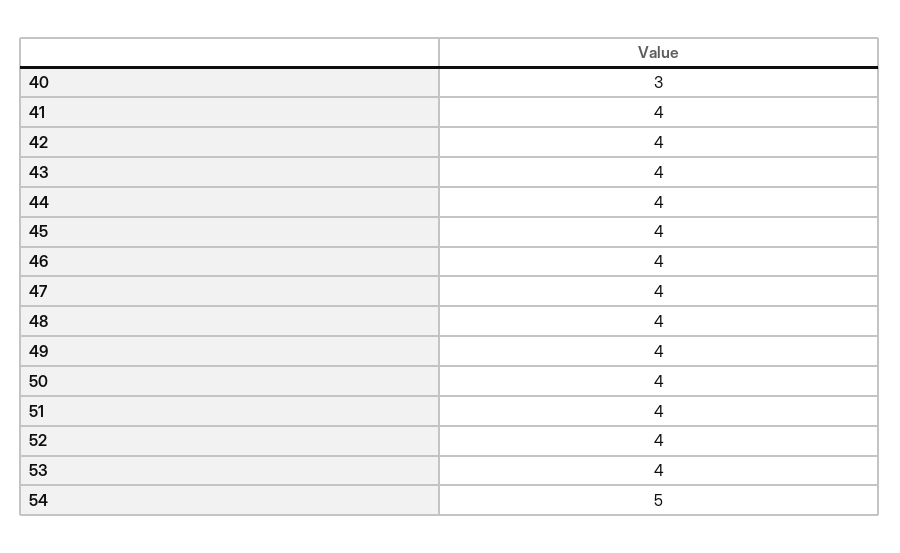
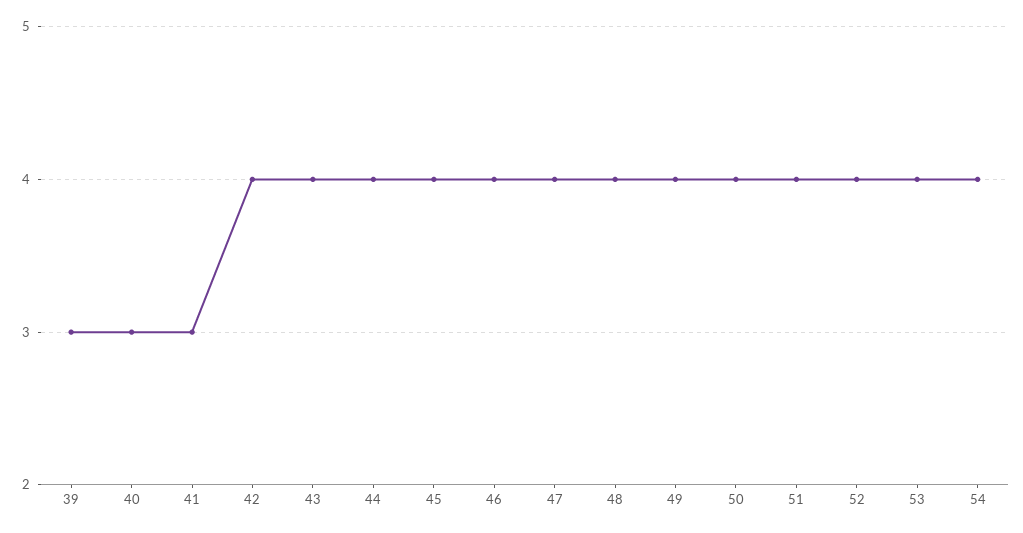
  {
    "40": 3,
-   "41": 4,
+   "41": 3,
    "42": 4,
    "43": 4,
    "44": 4,
    "45": 4,
    "46": 4,
    "47": 4,
    "48": 4,
    "49": 4,
    "50": 4,
    "51": 4,
    "52": 4,
    "53": 4,
-   "54": 5
+   "54": 4,
+   "39": 3
  }

